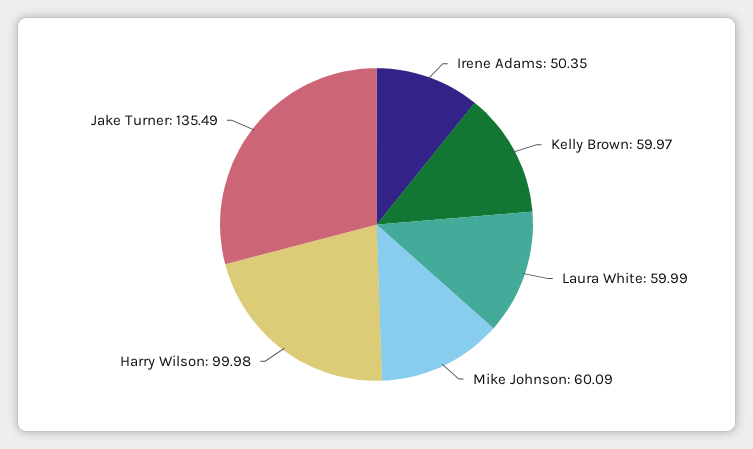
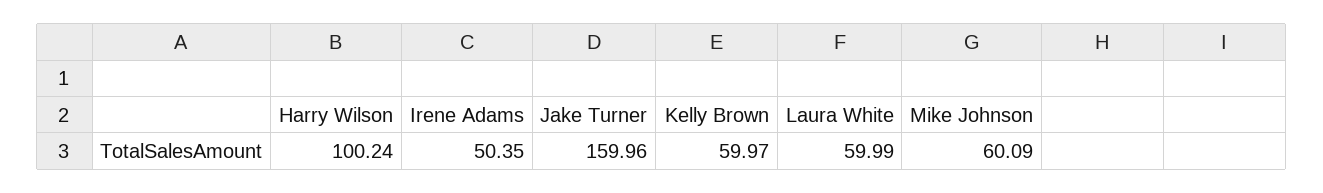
  {
    "Irene Adams": 50.35,
    "Kelly Brown": 59.97,
    "Laura White": 59.99,
    "Mike Johnson": 60.09,
-   "Harry Wilson": 99.98,
+   "Harry Wilson": 100.24,
-   "Jake Turner": 135.49
+   "Jake Turner": 159.96
  }

